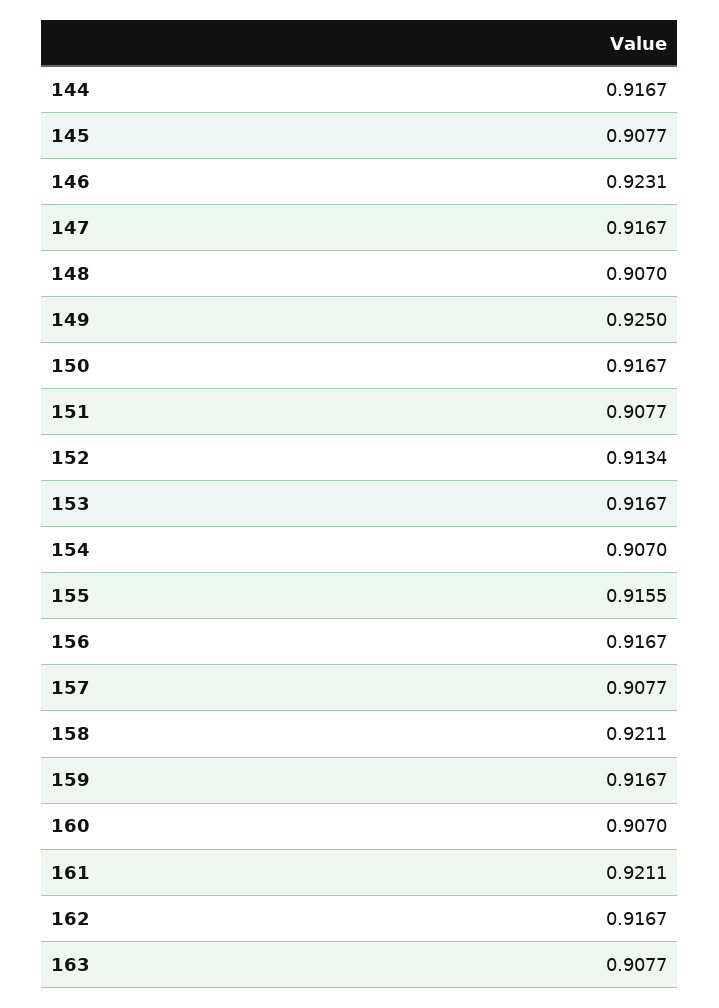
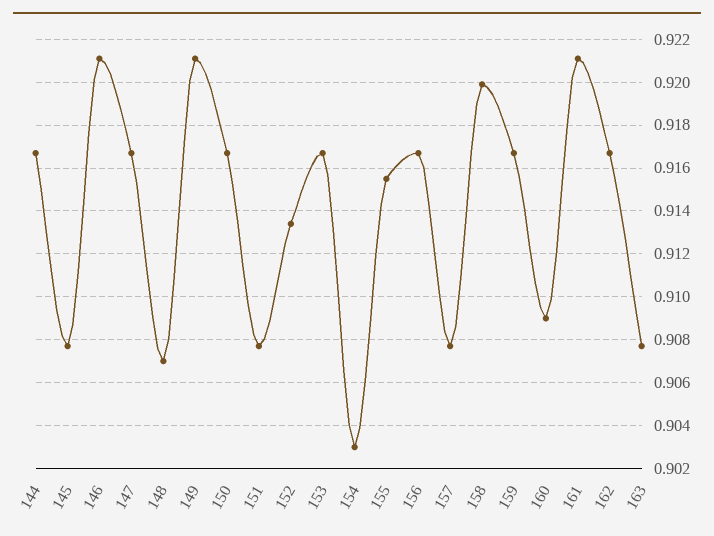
  {
    "144": 0.9167,
    "145": 0.9077,
-   "146": 0.9231,
+   "146": 0.921,
    "147": 0.9167,
    "148": 0.907,
-   "149": 0.925,
+   "149": 0.921,
    "150": 0.9167,
    "151": 0.9077,
    "152": 0.9134,
    "153": 0.9167,
-   "154": 0.907,
+   "154": 0.903,
    "155": 0.9155,
    "156": 0.9167,
    "157": 0.9077,
-   "158": 0.9211,
+   "158": 0.92,
    "159": 0.9167,
-   "160": 0.907,
+   "160": 0.909,
    "161": 0.9211,
    "162": 0.9167,
    "163": 0.9077
  }

